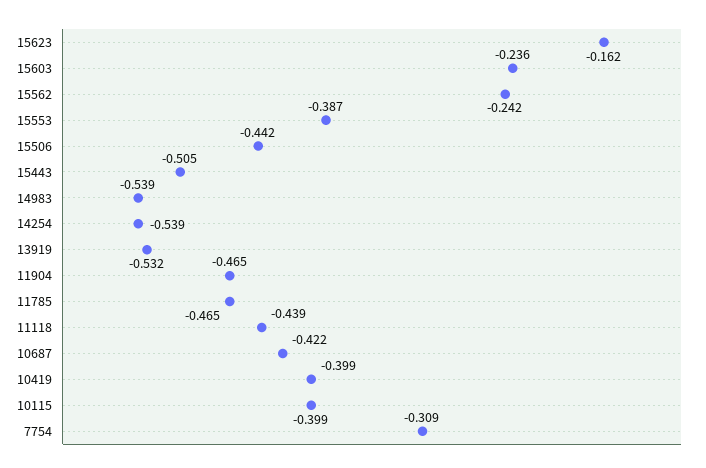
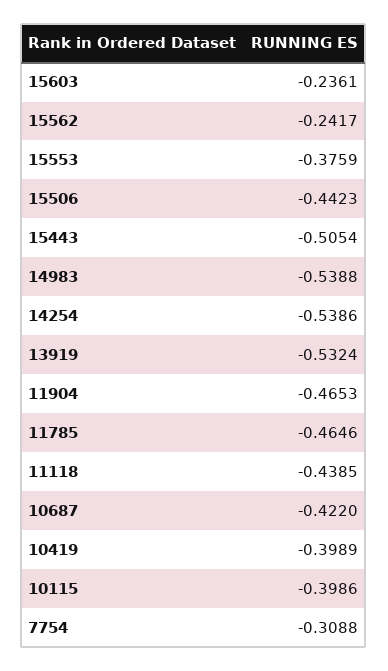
  {
-   "15623": -0.162,
    "15603": -0.2361,
    "15562": -0.2417,
-   "15553": -0.387,
+   "15553": -0.3759,
    "15506": -0.4423,
    "15443": -0.5054,
    "14983": -0.5388,
    "14254": -0.5386,
    "13919": -0.5324,
    "11904": -0.4653,
    "11785": -0.4646,
    "11118": -0.4385,
    "10687": -0.422,
    "10419": -0.3989,
    "10115": -0.3986,
    "7754": -0.3088
  }

